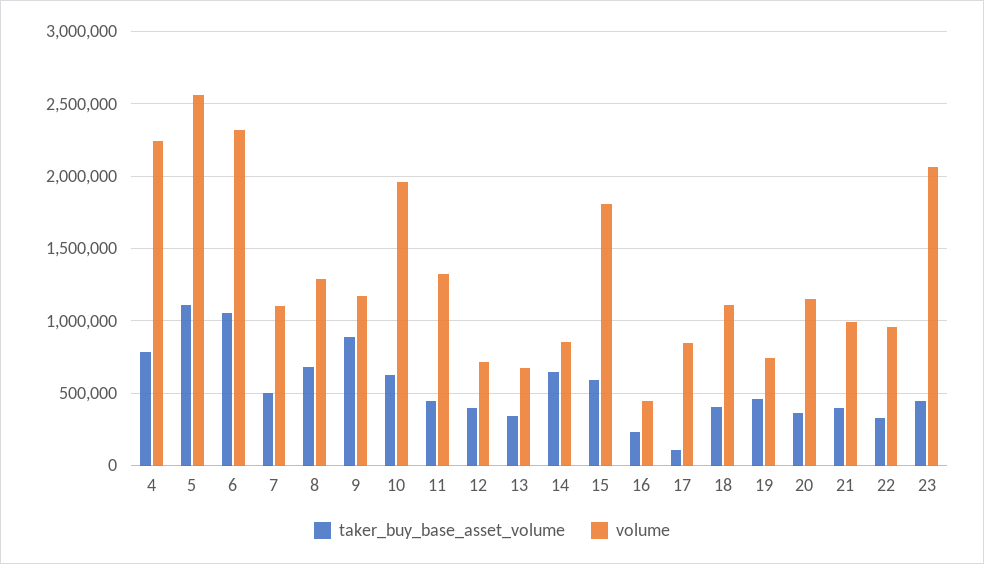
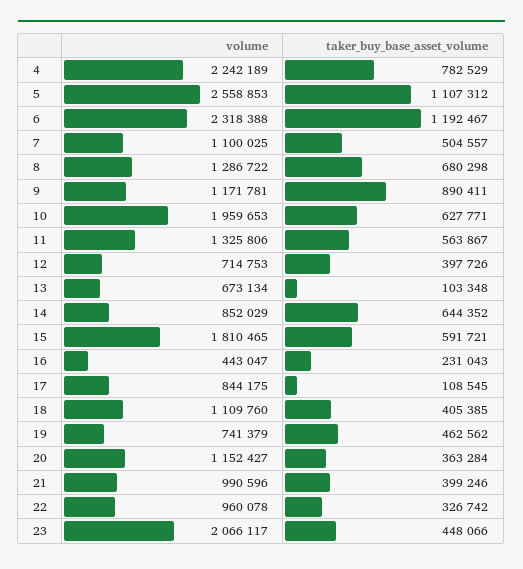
  {
    "taker_buy_base_asset_volume": {
      "4": 782529,
      "5": 1107312,
-     "6": 1050000,
+     "6": 1192467,
      "7": 504557,
      "8": 680298,
      "9": 890411,
      "10": 627771,
-     "11": 450000,
+     "11": 563867,
      "12": 397726,
-     "13": 350000,
+     "13": 103348,
      "14": 644352,
      "15": 591721,
      "16": 231043,
      "17": 108545,
      "18": 405385,
      "19": 462562,
      "20": 363284,
      "21": 399246,
      "22": 326742,
      "23": 448066
    },
    "volume": {
      "4": 2242189,
      "5": 2558853,
      "6": 2318388,
      "7": 1100025,
      "8": 1286722,
      "9": 1171781,
      "10": 1959653,
      "11": 1325806,
      "12": 714753,
      "13": 673134,
      "14": 852029,
      "15": 1810465,
      "16": 443047,
      "17": 844175,
      "18": 1109760,
      "19": 741379,
      "20": 1152427,
      "21": 990596,
      "22": 960078,
      "23": 2066117
    }
  }

